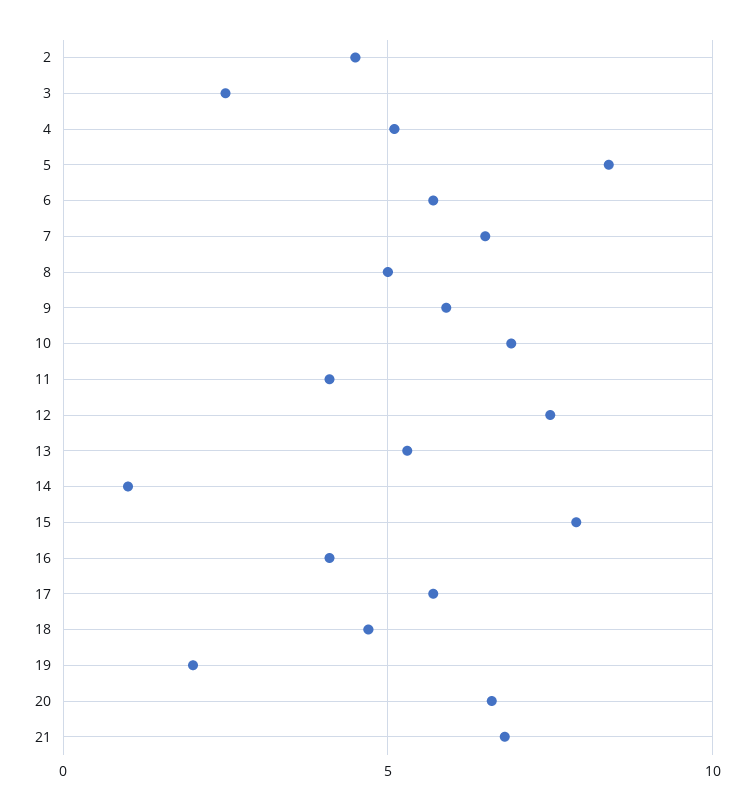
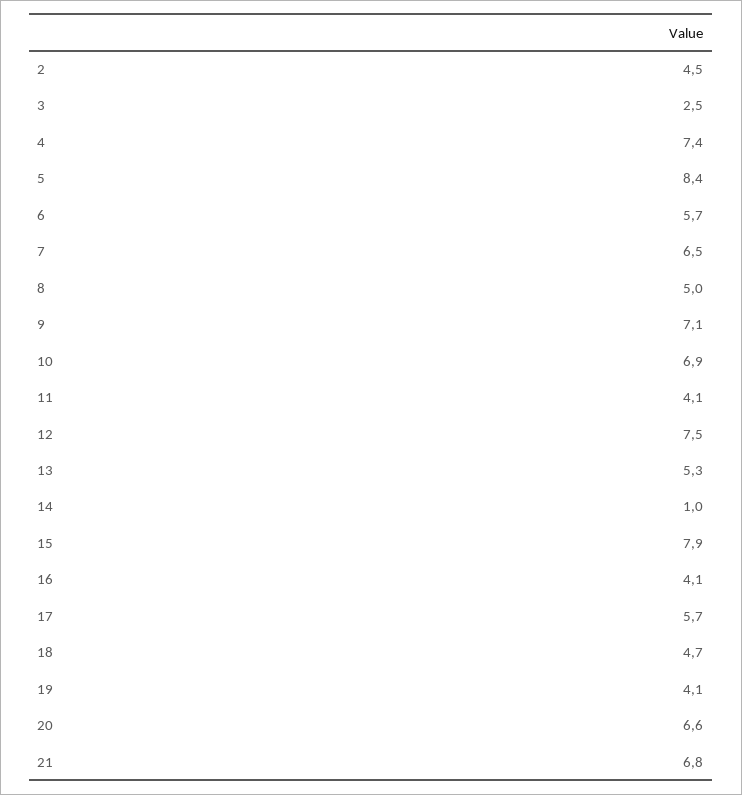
  {
    "2": 4.5,
    "3": 2.5,
-   "4": 5,
+   "4": 7.4,
    "5": 8.4,
    "6": 5.7,
    "7": 6.5,
    "8": 5,
-   "9": 6,
+   "9": 7.1,
    "10": 6.9,
    "11": 4.1,
    "12": 7.5,
    "13": 5.3,
    "14": 1,
    "15": 7.9,
    "16": 4.1,
    "17": 5.7,
    "18": 4.7,
-   "19": 2,
+   "19": 4.1,
    "20": 6.6,
    "21": 6.8
  }

